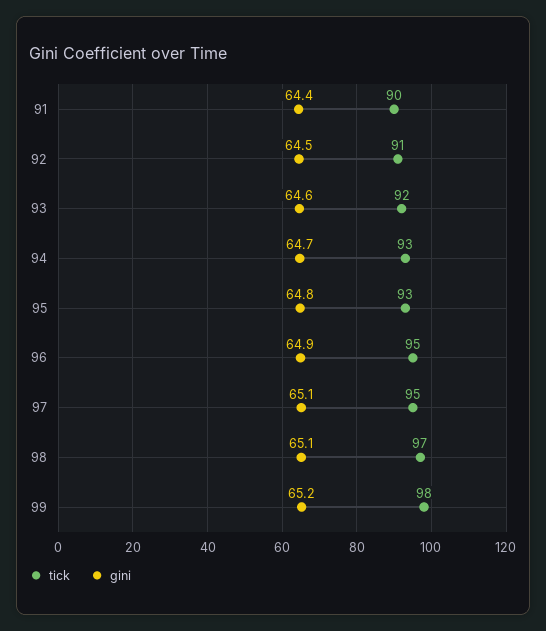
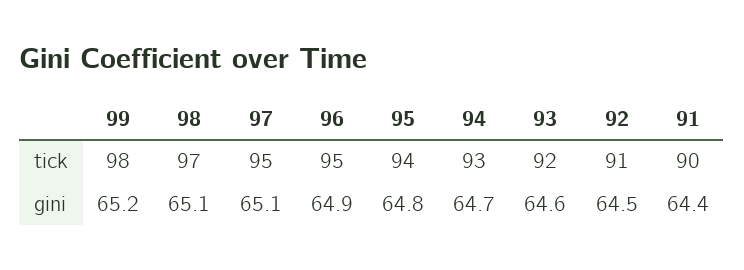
  {
    "tick": {
      "91": 90,
      "92": 91,
      "93": 92,
      "94": 93,
-     "95": 93,
+     "95": 94,
      "96": 95,
      "97": 95,
      "98": 97,
      "99": 98
    },
    "gini": {
      "91": 64.4,
      "92": 64.5,
      "93": 64.6,
      "94": 64.7,
      "95": 64.8,
      "96": 64.9,
      "97": 65.1,
      "98": 65.1,
      "99": 65.2
    }
  }

